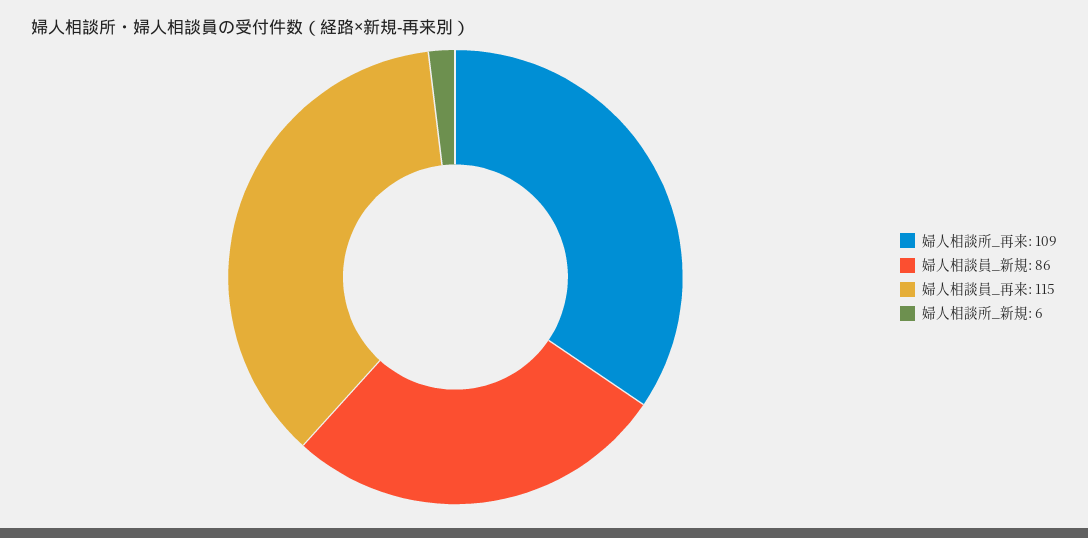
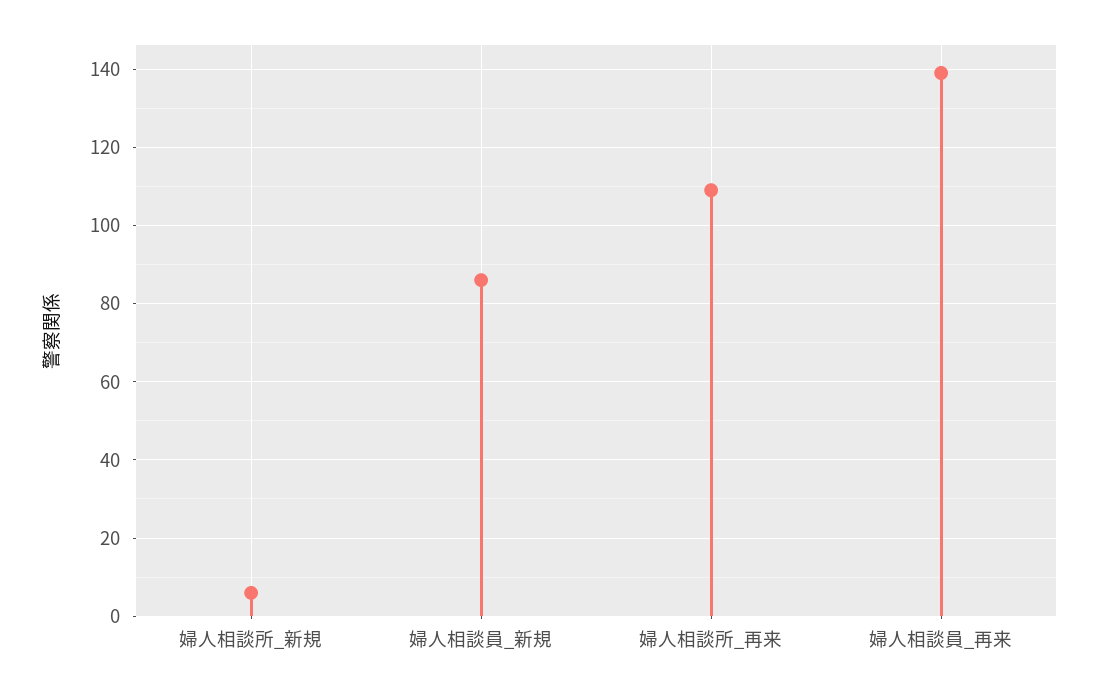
  {
    "婦人相談所_再来": 109,
    "婦人相談員_新規": 86,
-   "婦人相談員_再来": 115,
+   "婦人相談員_再来": 140,
    "婦人相談所_新規": 6
  }

